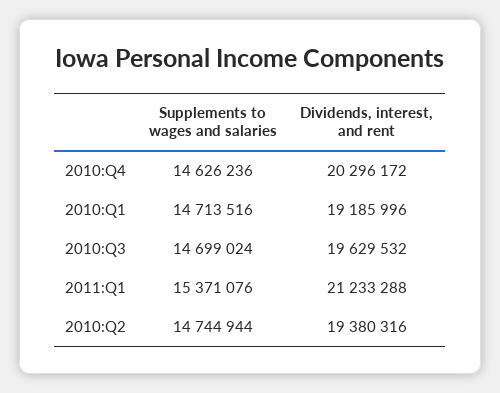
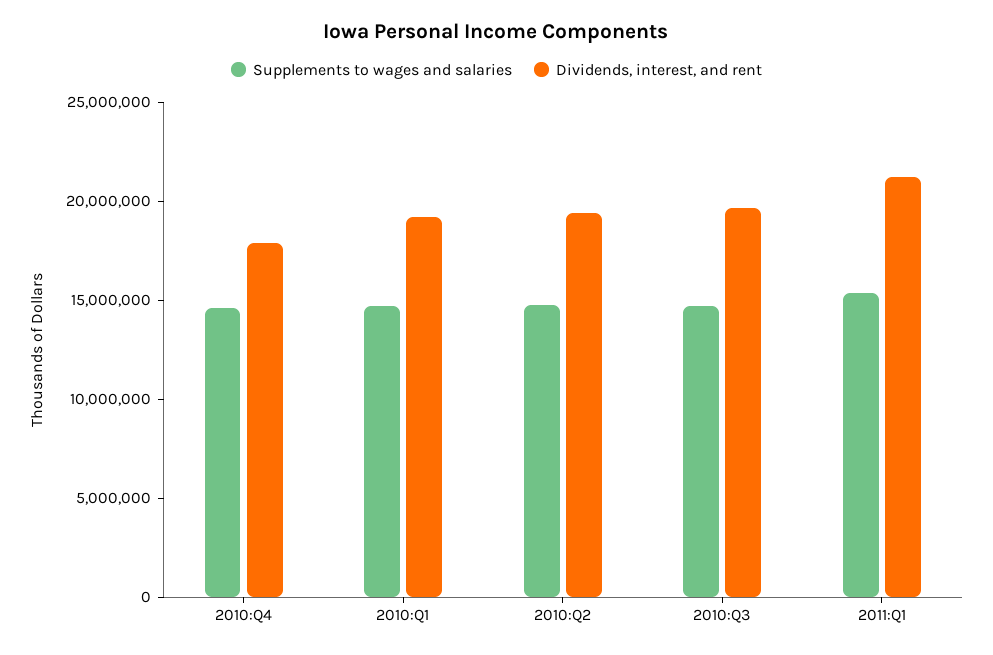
  {
    "Supplements to wages and salaries": {
      "2010:Q4": 14626236,
      "2010:Q1": 14713516,
      "2010:Q3": 14699024,
      "2011:Q1": 15371076,
      "2010:Q2": 14744944
    },
    "Dividends, interest, and rent": {
-     "2010:Q4": 20296172,
+     "2010:Q4": 18000000,
      "2010:Q1": 19185996,
      "2010:Q3": 19629532,
      "2011:Q1": 21233288,
      "2010:Q2": 19380316
    }
  }

